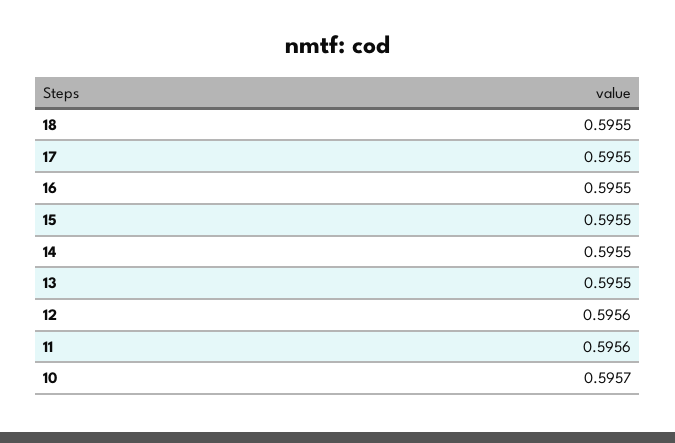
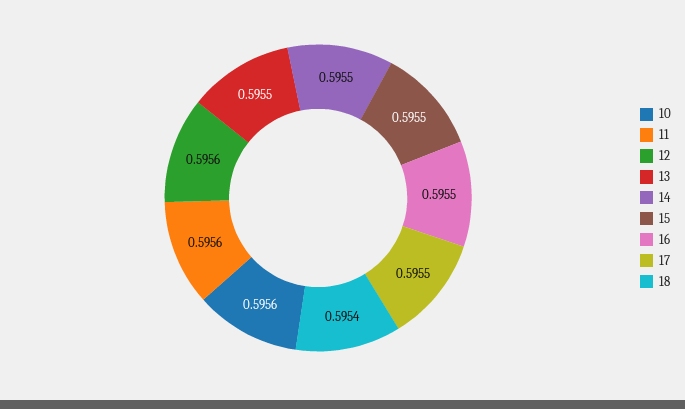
  {
-   "18": 0.5955,
+   "18": 0.5954,
    "17": 0.5955,
    "16": 0.5955,
    "15": 0.5955,
    "14": 0.5955,
    "13": 0.5955,
    "12": 0.5956,
    "11": 0.5956,
-   "10": 0.5957
+   "10": 0.5956
  }

